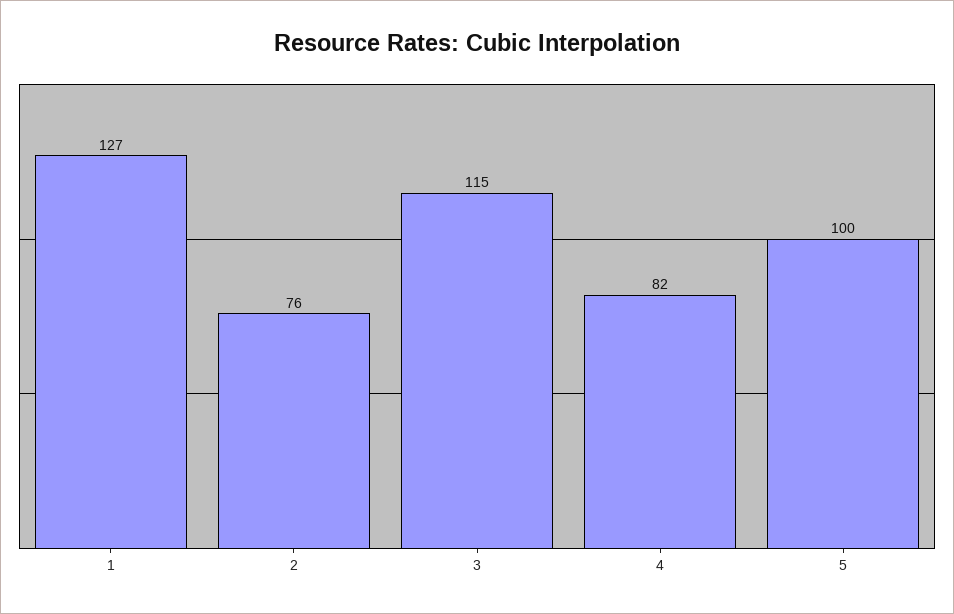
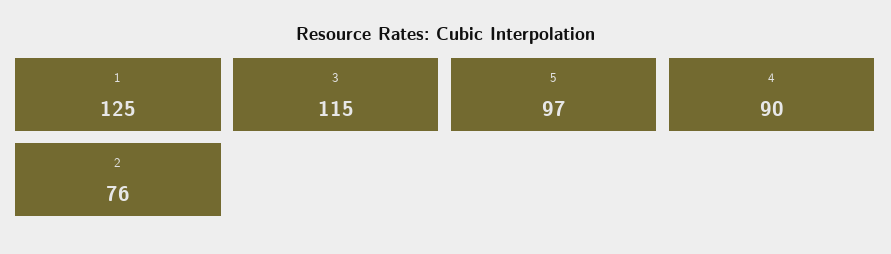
  {
-   "1": 127,
+   "1": 125,
    "2": 76,
    "3": 115,
-   "4": 82,
+   "4": 90,
-   "5": 100
+   "5": 97
  }

